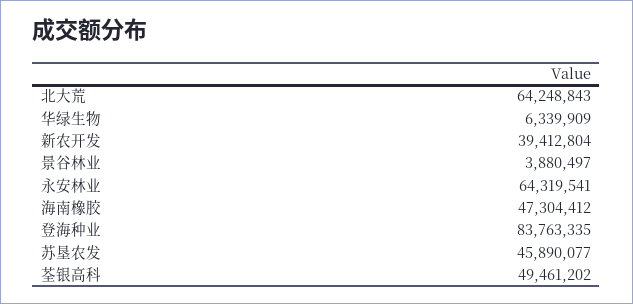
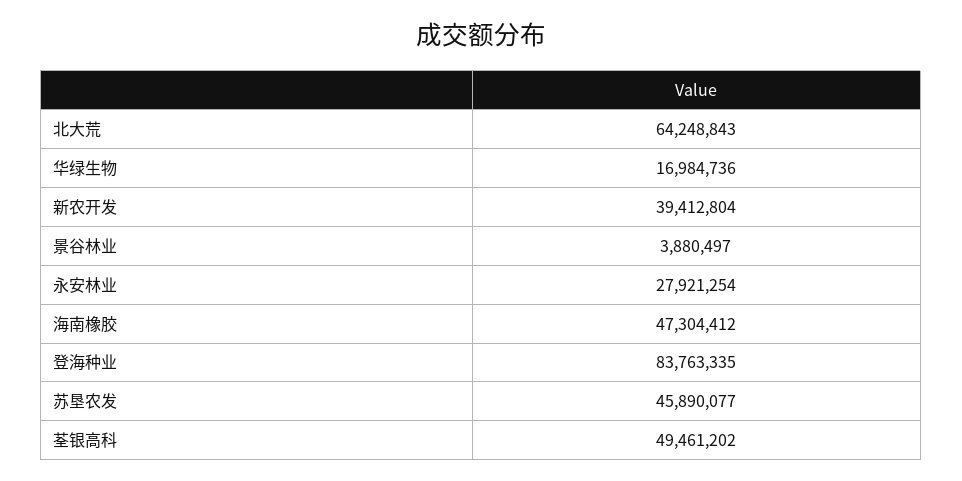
  {
    "北大荒": 64248843,
-   "华绿生物": 6339909,
+   "华绿生物": 16984736,
    "新农开发": 39412804,
    "景谷林业": 3880497,
-   "永安林业": 64319541,
+   "永安林业": 27921254,
    "海南橡胶": 47304412,
    "登海种业": 83763335,
    "苏垦农发": 45890077,
    "荃银高科": 49461202
  }

